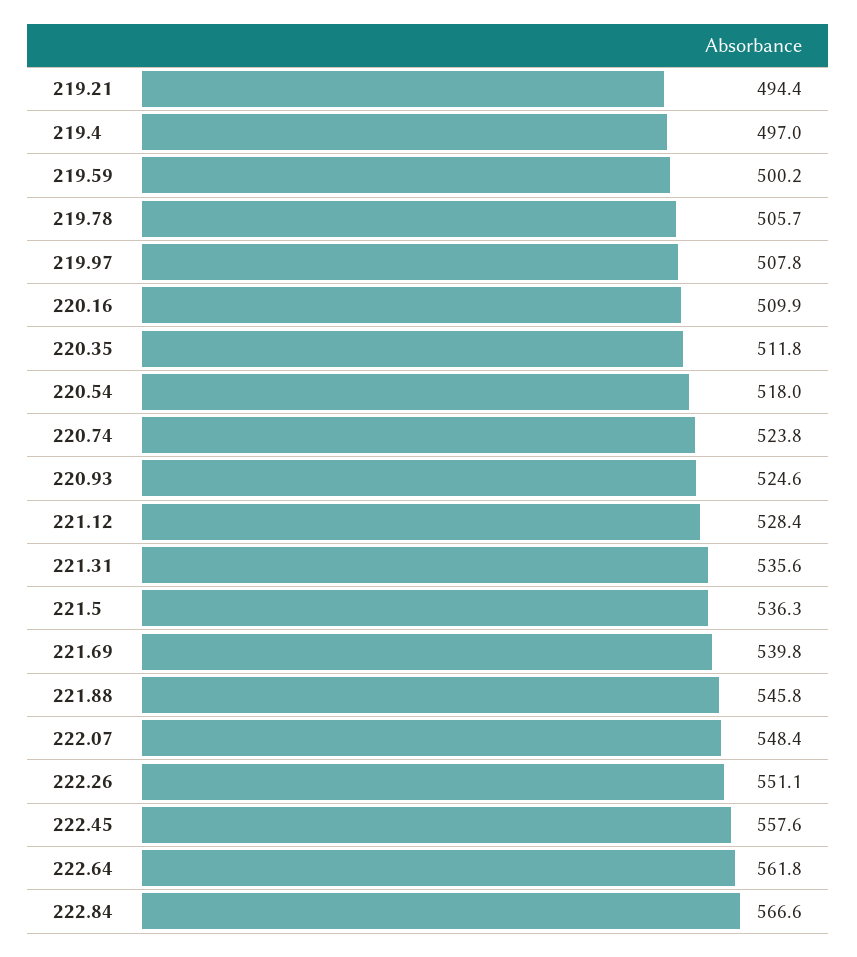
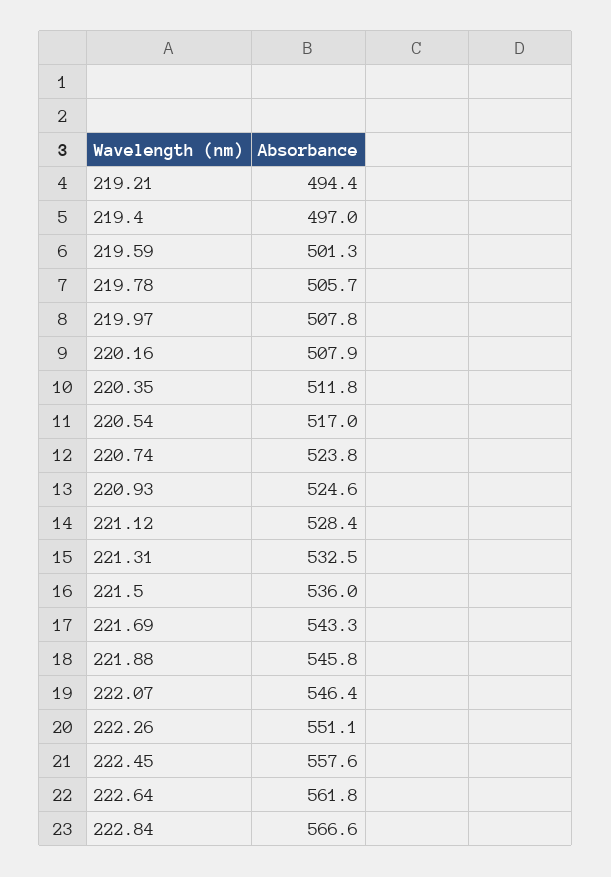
  {
    "219.21": 494.4,
    "219.4": 497,
-   "219.59": 500.2,
+   "219.59": 501.3,
    "219.78": 505.7,
    "219.97": 507.8,
-   "220.16": 509.9,
+   "220.16": 507.9,
    "220.35": 511.8,
-   "220.54": 518,
+   "220.54": 517,
    "220.74": 523.8,
    "220.93": 524.6,
    "221.12": 528.4,
-   "221.31": 535.6,
+   "221.31": 532.5,
-   "221.5": 536.3,
+   "221.5": 536,
-   "221.69": 539.8,
+   "221.69": 543.3,
    "221.88": 545.8,
-   "222.07": 548.4,
+   "222.07": 546.4,
    "222.26": 551.1,
    "222.45": 557.6,
    "222.64": 561.8,
    "222.84": 566.6
  }

